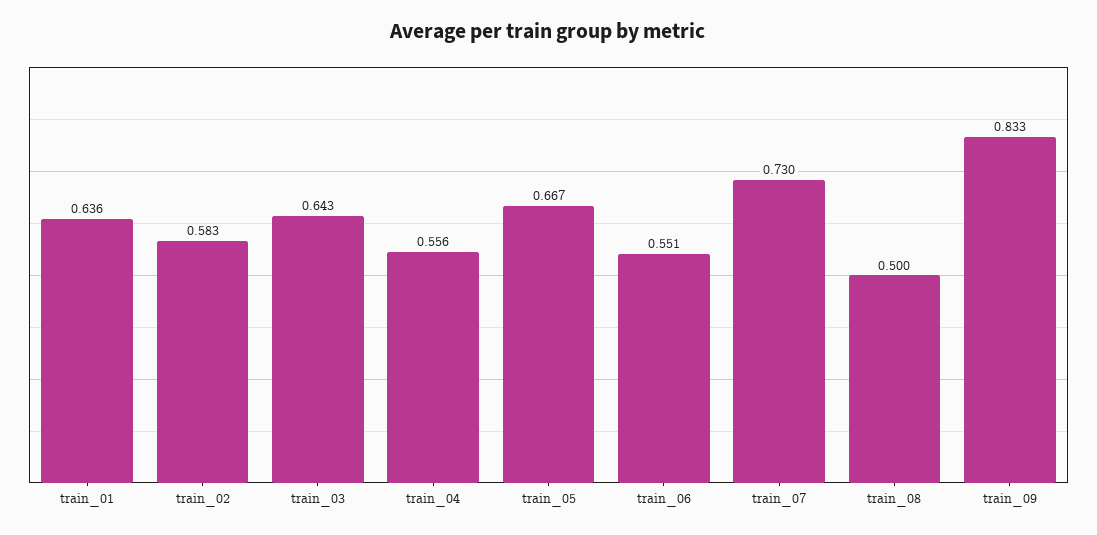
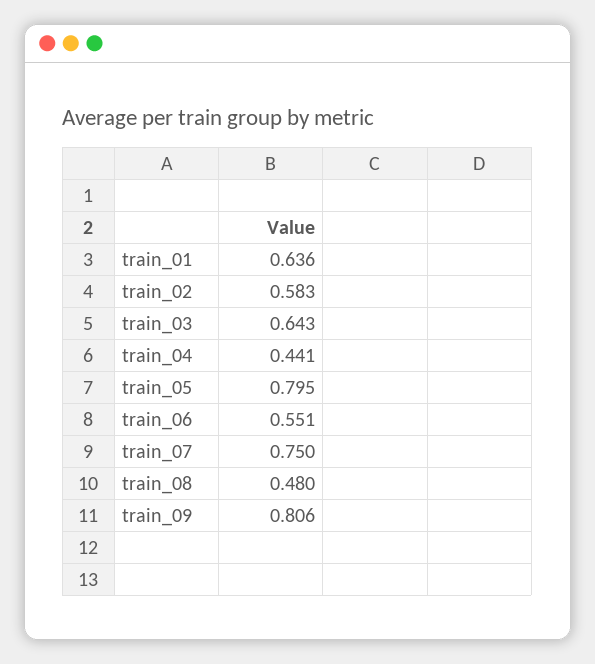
  {
    "train_01": 0.636,
    "train_02": 0.583,
    "train_03": 0.643,
-   "train_04": 0.556,
+   "train_04": 0.441,
-   "train_05": 0.667,
+   "train_05": 0.795,
    "train_06": 0.551,
-   "train_07": 0.73,
+   "train_07": 0.75,
-   "train_08": 0.5,
+   "train_08": 0.48,
-   "train_09": 0.833
+   "train_09": 0.806
  }

